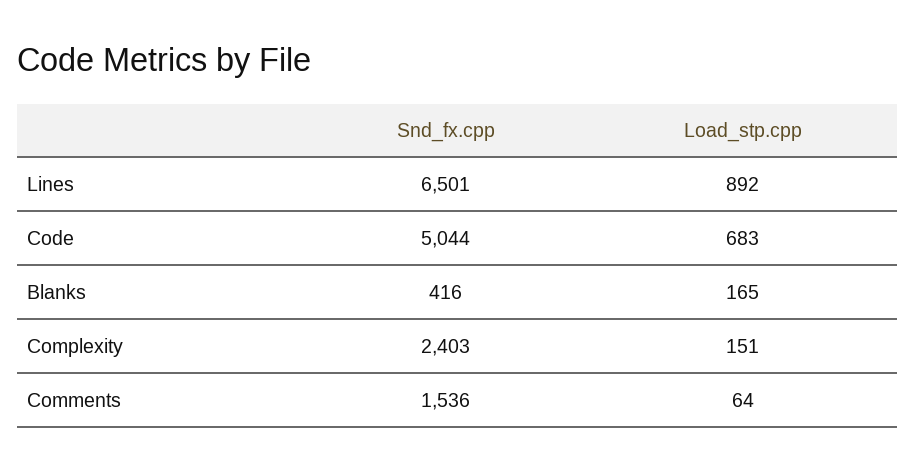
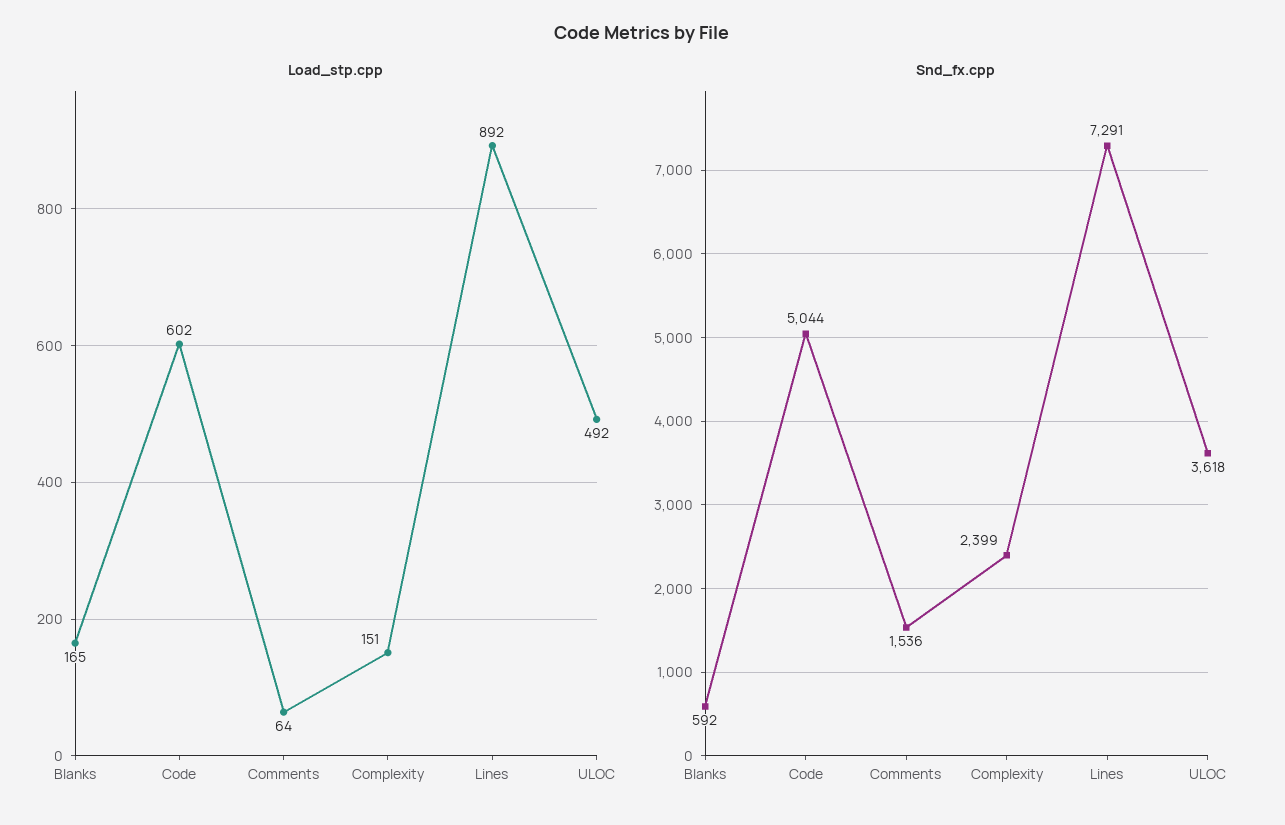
  {
    "Snd_fx.cpp": {
-     "Lines": 6501,
+     "Lines": 7291,
      "Code": 5044,
-     "Blanks": 416,
+     "Blanks": 592,
-     "Complexity": 2403,
+     "Complexity": 2399,
-     "Comments": 1536
+     "Comments": 1536,
+     "ULOC": 3618
    },
    "Load_stp.cpp": {
      "Lines": 892,
-     "Code": 683,
+     "Code": 602,
      "Blanks": 165,
      "Complexity": 151,
-     "Comments": 64
+     "Comments": 64,
+     "ULOC": 492
    }
  }

